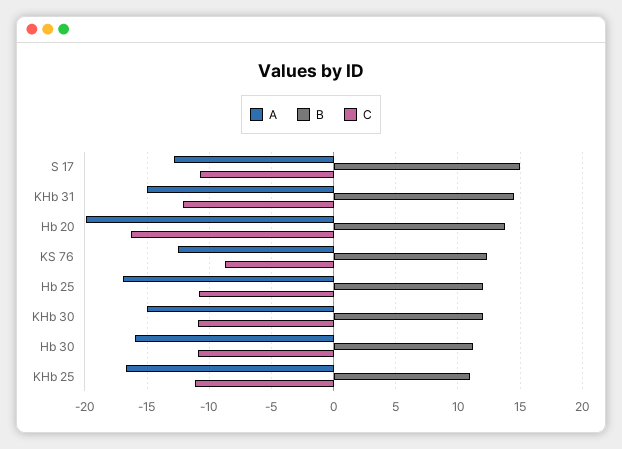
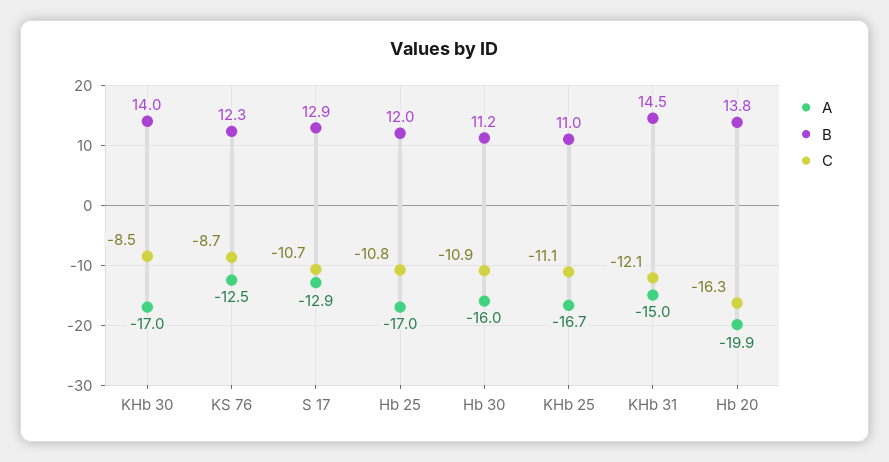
  {
    "A": {
      "S 17": -12.9,
      "KHb 31": -15,
      "Hb 20": -19.9,
      "KS 76": -12.5,
      "Hb 25": -17,
-     "KHb 30": -15,
+     "KHb 30": -17,
      "Hb 30": -16,
      "KHb 25": -16.7
    },
    "B": {
-     "S 17": 15,
+     "S 17": 12.9,
      "KHb 31": 14.5,
      "Hb 20": 13.8,
      "KS 76": 12.3,
      "Hb 25": 12,
-     "KHb 30": 12,
+     "KHb 30": 14,
      "Hb 30": 11.2,
      "KHb 25": 11
    },
    "C": {
      "S 17": -10.7,
      "KHb 31": -12.1,
      "Hb 20": -16.3,
      "KS 76": -8.7,
      "Hb 25": -10.8,
-     "KHb 30": -11,
+     "KHb 30": -8.5,
      "Hb 30": -10.9,
      "KHb 25": -11.1
    }
  }

